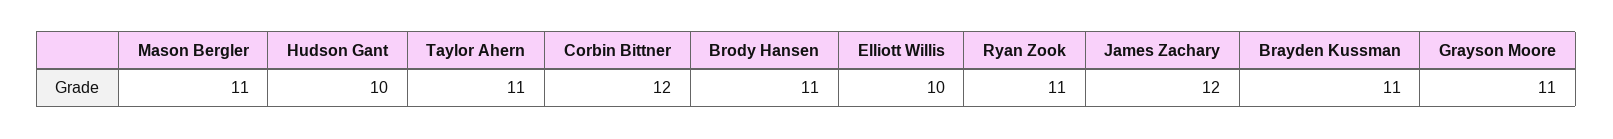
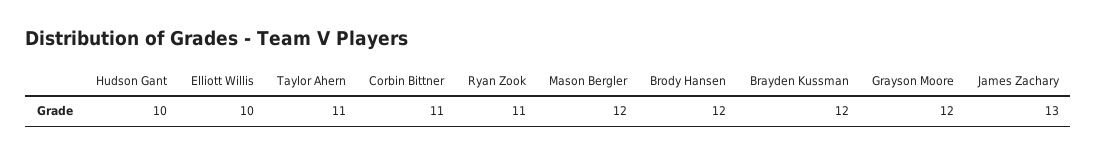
  {
-   "Mason Bergler": 11,
+   "Mason Bergler": 12,
    "Hudson Gant": 10,
    "Taylor Ahern": 11,
-   "Corbin Bittner": 12,
+   "Corbin Bittner": 11,
-   "Brody Hansen": 11,
+   "Brody Hansen": 12,
    "Elliott Willis": 10,
    "Ryan Zook": 11,
-   "James Zachary": 12,
+   "James Zachary": 13,
-   "Brayden Kussman": 11,
+   "Brayden Kussman": 12,
-   "Grayson Moore": 11
+   "Grayson Moore": 12
  }

